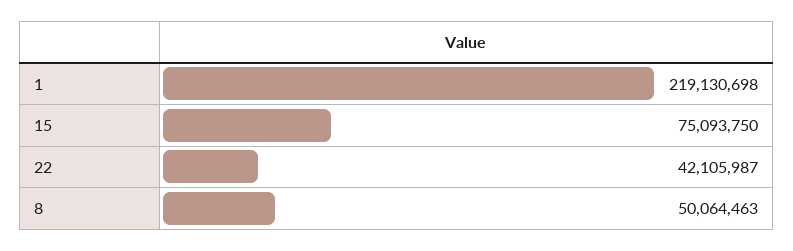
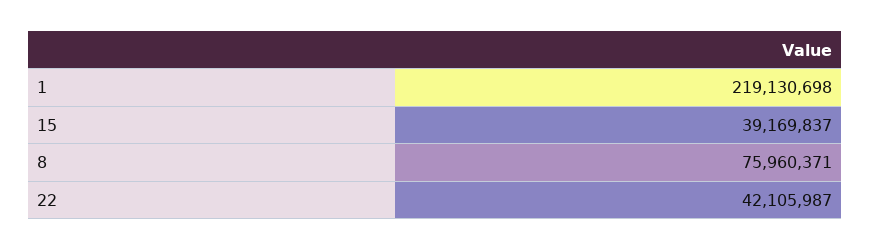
  {
    "1": 219130698,
-   "15": 75093750,
+   "15": 39169837,
    "22": 42105987,
-   "8": 50064463
+   "8": 75960371
  }

